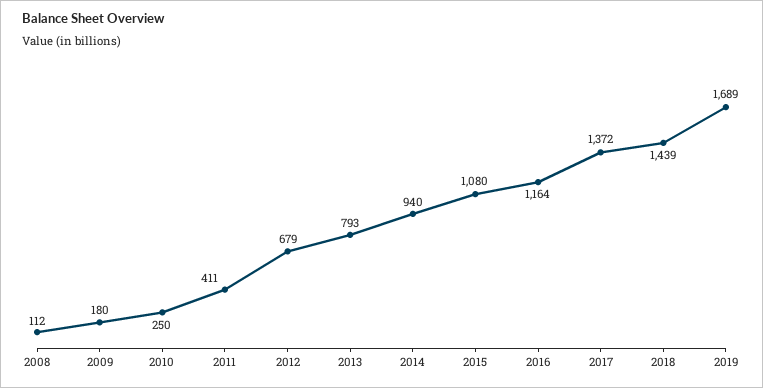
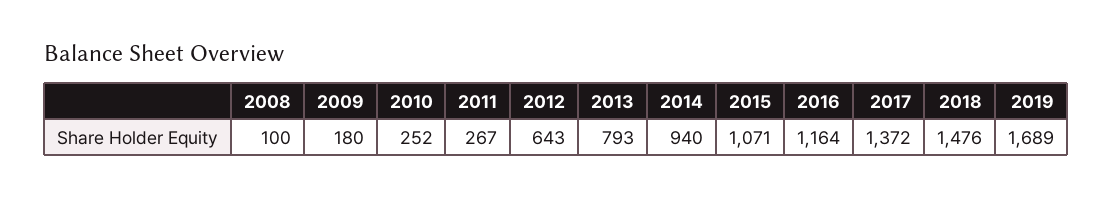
  {
-   "2008": 112,
+   "2008": 100,
    "2009": 180,
-   "2010": 250,
+   "2010": 252,
-   "2011": 411,
+   "2011": 267,
-   "2012": 679,
+   "2012": 643,
    "2013": 793,
    "2014": 940,
-   "2015": 1080,
+   "2015": 1071,
    "2016": 1164,
    "2017": 1372,
-   "2018": 1439,
+   "2018": 1476,
    "2019": 1689
  }

